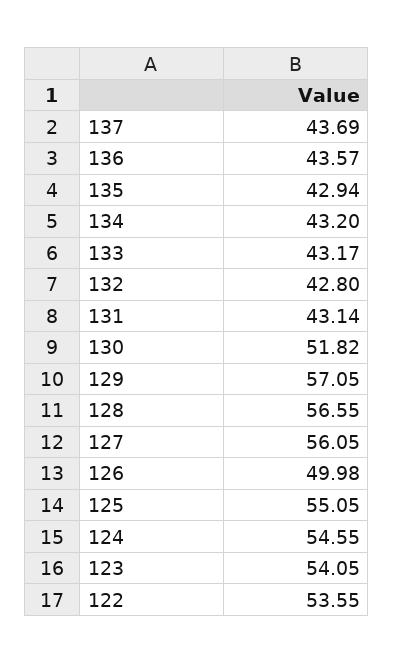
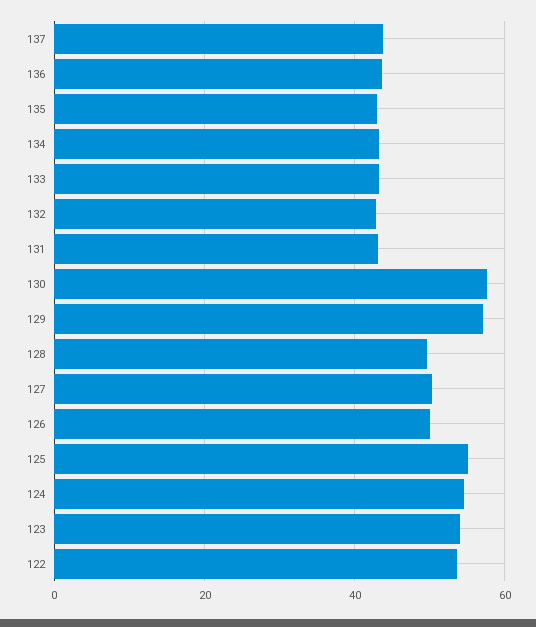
  {
    "137": 43.69,
    "136": 43.57,
    "135": 42.94,
    "134": 43.2,
    "133": 43.17,
    "132": 42.8,
    "131": 43.14,
-   "130": 51.82,
+   "130": 58,
    "129": 57.05,
-   "128": 56.55,
+   "128": 50,
-   "127": 56.05,
+   "127": 50,
    "126": 49.98,
    "125": 55.05,
    "124": 54.55,
    "123": 54.05,
    "122": 53.55
  }

